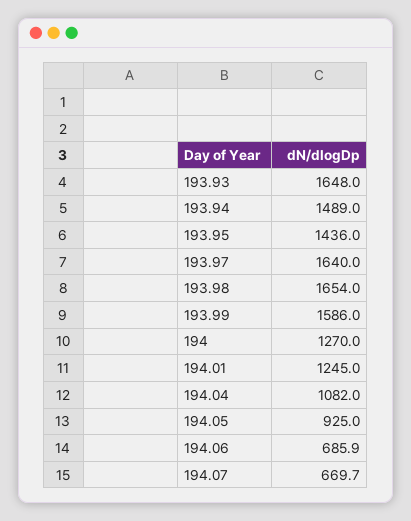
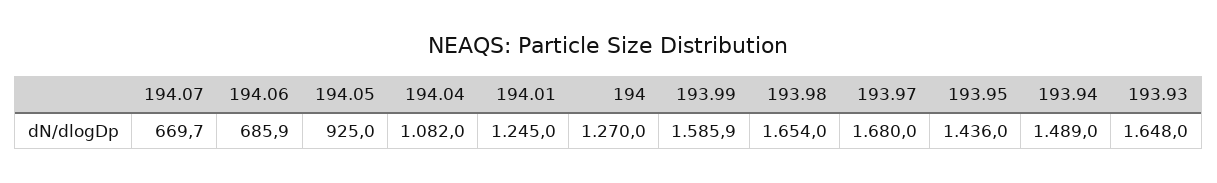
  {
    "193.93": 1648,
    "193.94": 1489,
    "193.95": 1436,
-   "193.97": 1640,
+   "193.97": 1680,
    "193.98": 1654,
-   "193.99": 1586,
+   "193.99": 1585.9,
    "194": 1270,
    "194.01": 1245,
    "194.04": 1082,
    "194.05": 925,
    "194.06": 685.9,
    "194.07": 669.7
  }

